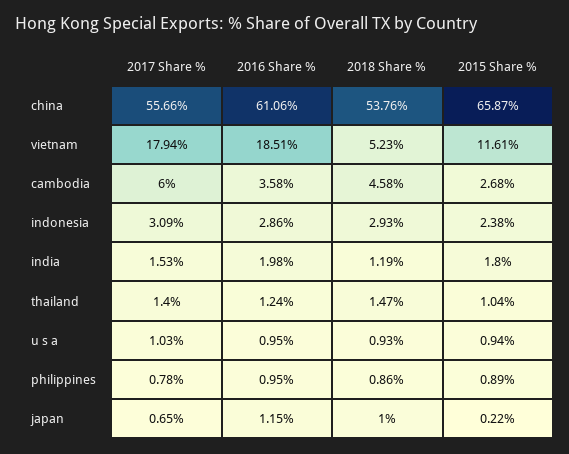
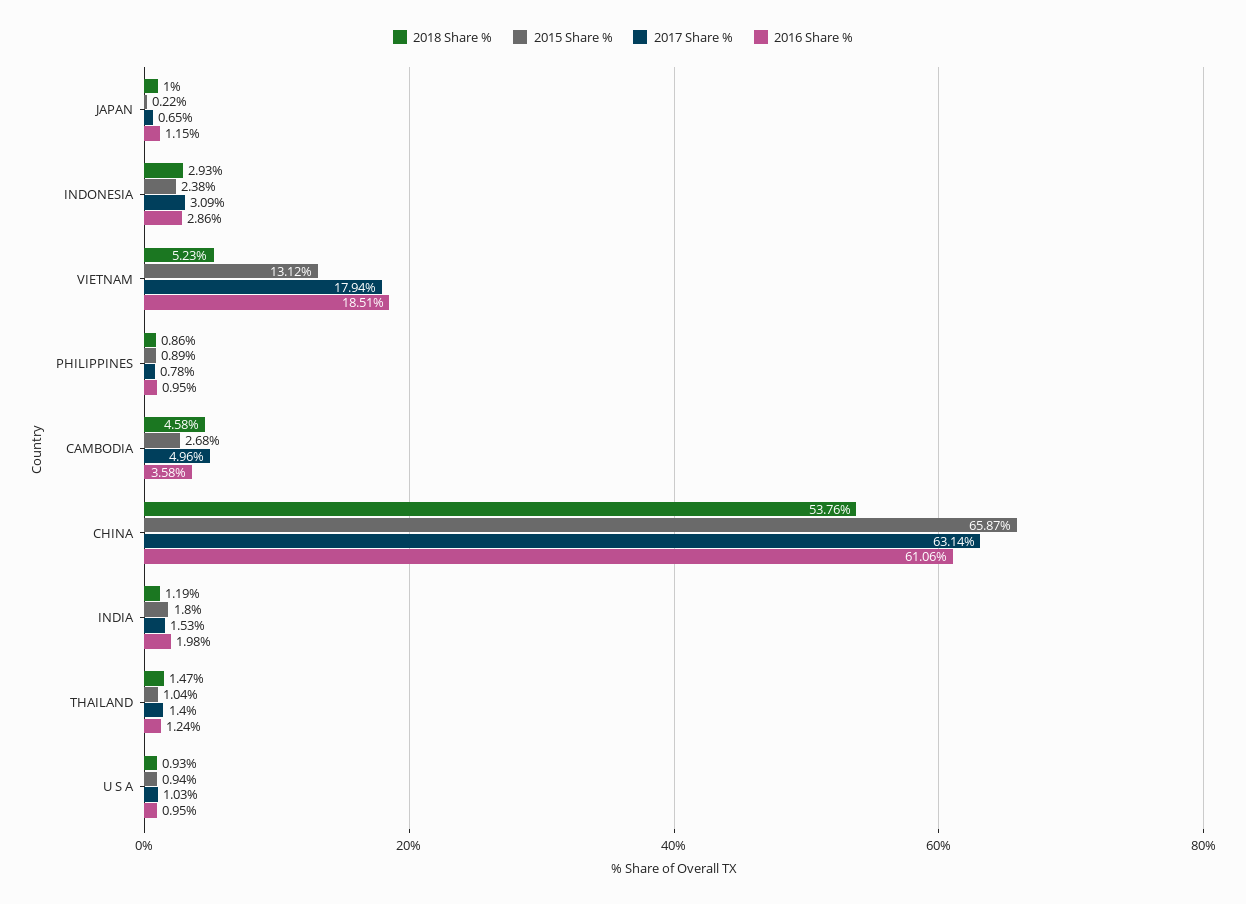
  {
    "2017 Share %": {
-     "china": 55.66,
+     "china": 63.14,
      "vietnam": 17.94,
-     "cambodia": 6,
+     "cambodia": 4.96,
      "indonesia": 3.09,
      "india": 1.53,
      "thailand": 1.4,
      "u s a": 1.03,
      "philippines": 0.78,
      "japan": 0.65
    },
    "2016 Share %": {
      "china": 61.06,
      "vietnam": 18.51,
      "cambodia": 3.58,
      "indonesia": 2.86,
      "india": 1.98,
      "thailand": 1.24,
      "u s a": 0.95,
      "philippines": 0.95,
      "japan": 1.15
    },
    "2018 Share %": {
      "china": 53.76,
      "vietnam": 5.23,
      "cambodia": 4.58,
      "indonesia": 2.93,
      "india": 1.19,
      "thailand": 1.47,
      "u s a": 0.93,
      "philippines": 0.86,
      "japan": 1
    },
    "2015 Share %": {
      "china": 65.87,
-     "vietnam": 11.61,
+     "vietnam": 13.12,
      "cambodia": 2.68,
      "indonesia": 2.38,
      "india": 1.8,
      "thailand": 1.04,
      "u s a": 0.94,
      "philippines": 0.89,
      "japan": 0.22
    }
  }

